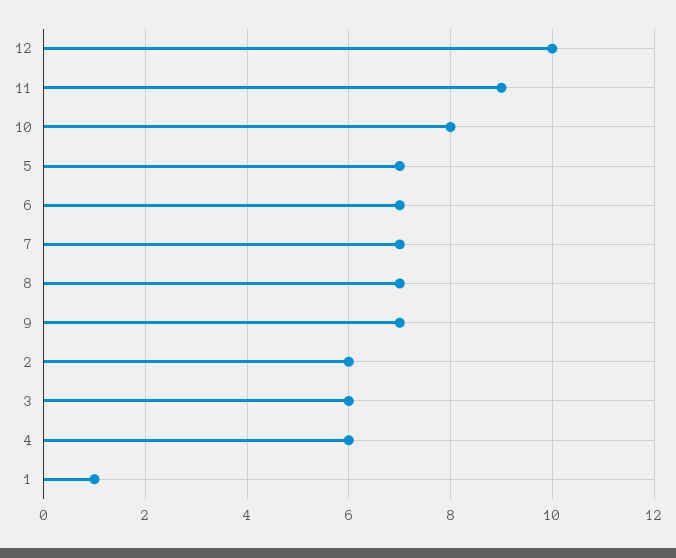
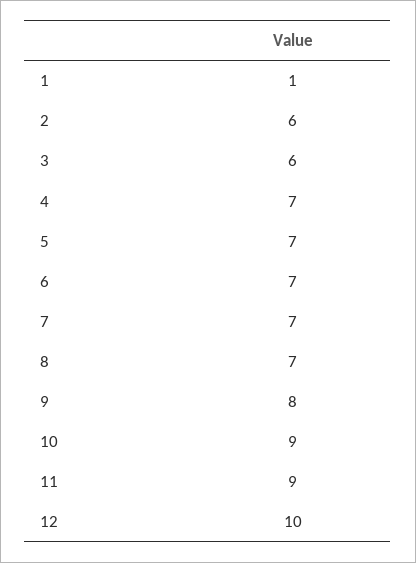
  {
    "12": 10,
    "11": 9,
-   "10": 8,
+   "10": 9,
    "5": 7,
    "6": 7,
    "7": 7,
    "8": 7,
-   "9": 7,
+   "9": 8,
    "2": 6,
    "3": 6,
-   "4": 6,
+   "4": 7,
    "1": 1
  }

